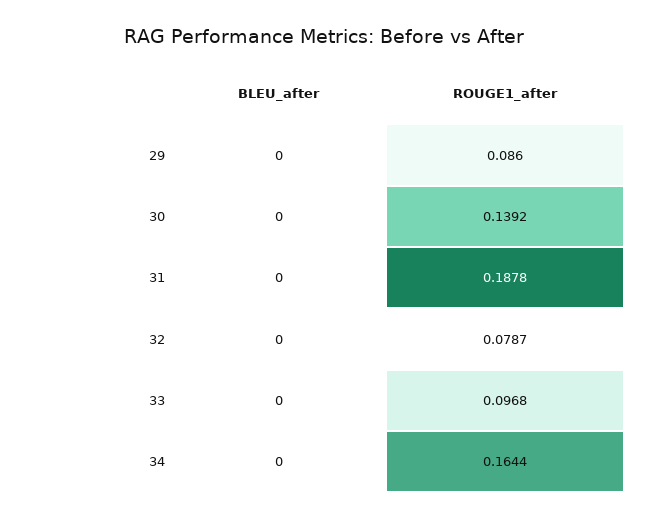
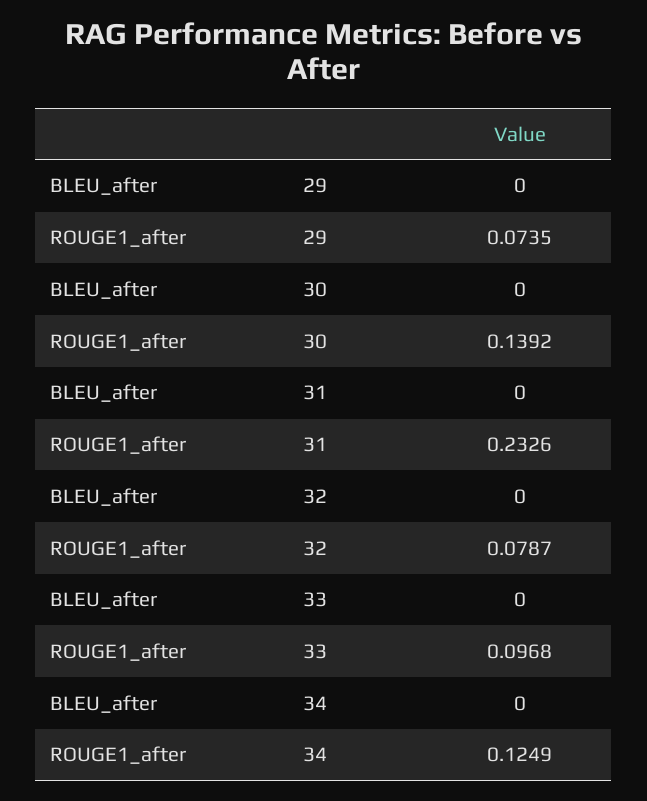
  {
    "BLEU_after": {
      "29": 0,
      "30": 0,
      "31": 0,
      "32": 0,
      "33": 0,
      "34": 0
    },
    "ROUGE1_after": {
-     "29": 0.086,
+     "29": 0.0735,
      "30": 0.1392,
-     "31": 0.1878,
+     "31": 0.2326,
      "32": 0.0787,
      "33": 0.0968,
-     "34": 0.1644
+     "34": 0.1249
    }
  }

